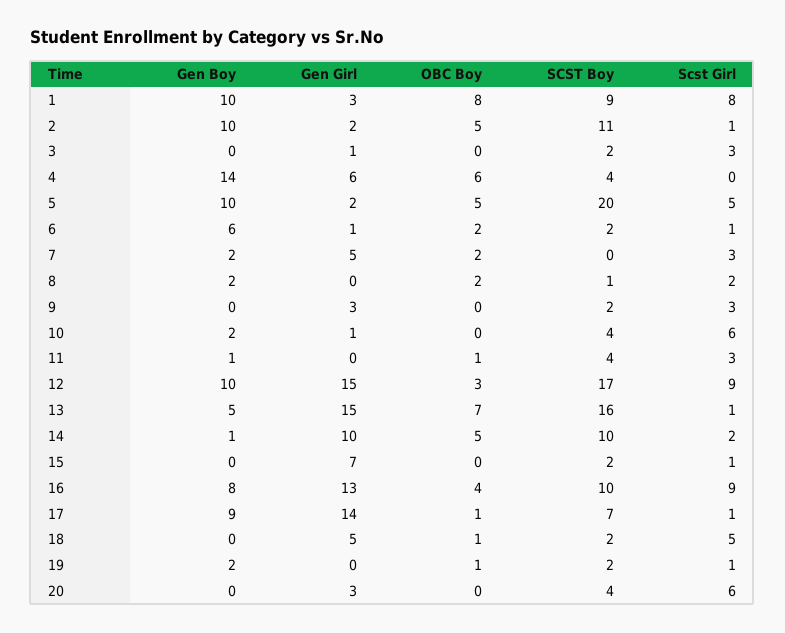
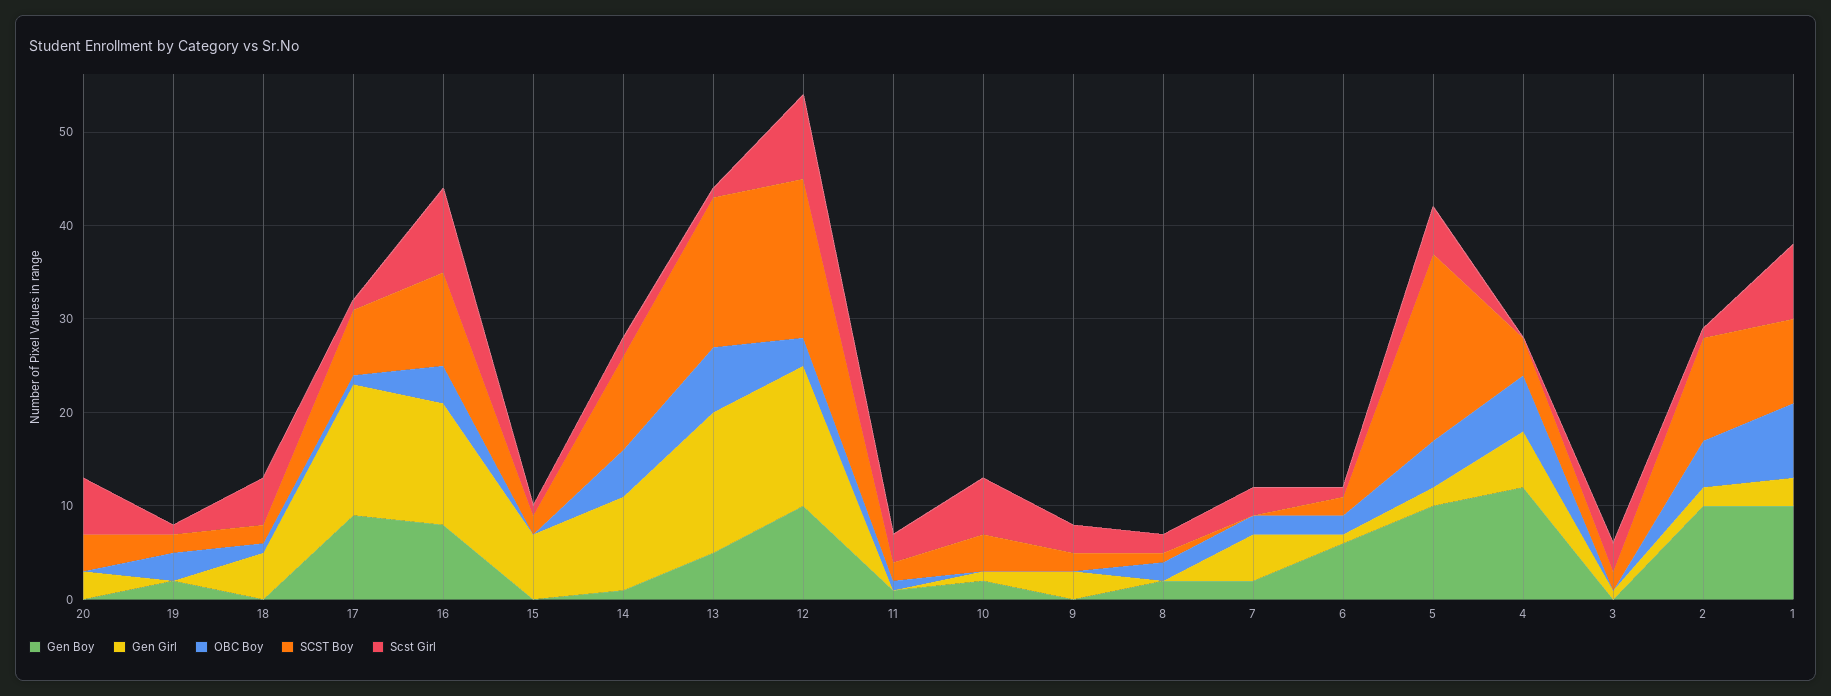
  {
    "Gen Boy": {
      "1": 10,
      "2": 10,
      "3": 0,
-     "4": 14,
+     "4": 12,
      "5": 10,
      "6": 6,
      "7": 2,
      "8": 2,
      "9": 0,
      "10": 2,
      "11": 1,
      "12": 10,
      "13": 5,
      "14": 1,
      "15": 0,
      "16": 8,
      "17": 9,
      "18": 0,
      "19": 2,
      "20": 0
    },
    "Gen Girl": {
      "1": 3,
      "2": 2,
      "3": 1,
      "4": 6,
      "5": 2,
      "6": 1,
      "7": 5,
      "8": 0,
      "9": 3,
      "10": 1,
      "11": 0,
      "12": 15,
      "13": 15,
      "14": 10,
      "15": 7,
      "16": 13,
      "17": 14,
      "18": 5,
      "19": 0,
      "20": 3
    },
    "OBC Boy": {
      "1": 8,
      "2": 5,
      "3": 0,
      "4": 6,
      "5": 5,
      "6": 2,
      "7": 2,
      "8": 2,
      "9": 0,
      "10": 0,
      "11": 1,
      "12": 3,
      "13": 7,
      "14": 5,
      "15": 0,
      "16": 4,
      "17": 1,
      "18": 1,
-     "19": 1,
+     "19": 3,
      "20": 0
    },
    "SCST Boy": {
      "1": 9,
      "2": 11,
      "3": 2,
      "4": 4,
      "5": 20,
      "6": 2,
      "7": 0,
      "8": 1,
      "9": 2,
      "10": 4,
-     "11": 4,
+     "11": 2,
      "12": 17,
      "13": 16,
      "14": 10,
      "15": 2,
      "16": 10,
      "17": 7,
      "18": 2,
      "19": 2,
      "20": 4
    },
    "Scst Girl": {
      "1": 8,
      "2": 1,
      "3": 3,
      "4": 0,
      "5": 5,
      "6": 1,
      "7": 3,
      "8": 2,
      "9": 3,
      "10": 6,
      "11": 3,
      "12": 9,
      "13": 1,
      "14": 2,
      "15": 1,
      "16": 9,
      "17": 1,
      "18": 5,
      "19": 1,
      "20": 6
    }
  }

